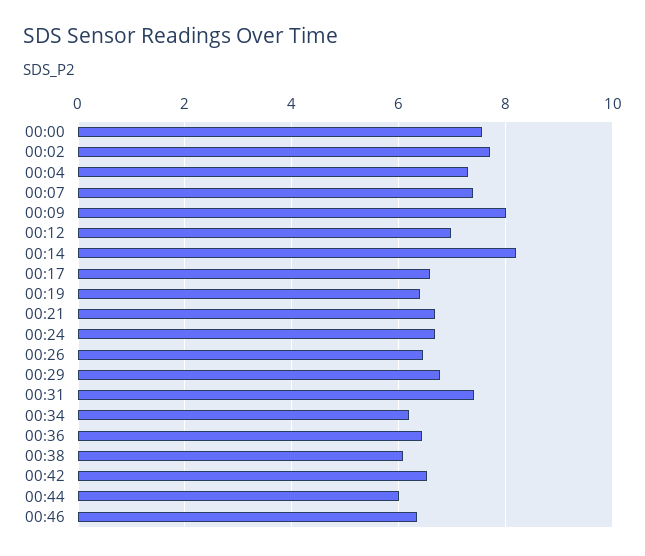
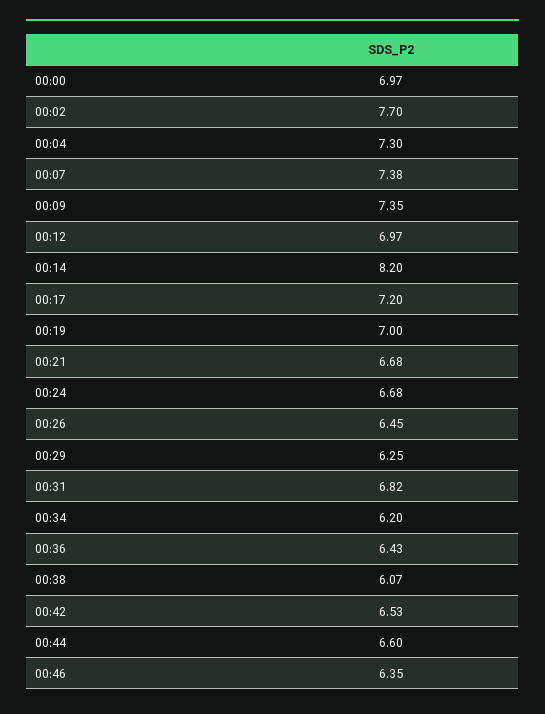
  {
-   "00:00": 7.6,
+   "00:00": 6.97,
    "00:02": 7.7,
    "00:04": 7.3,
    "00:07": 7.38,
-   "00:09": 8,
+   "00:09": 7.35,
    "00:12": 6.97,
    "00:14": 8.2,
-   "00:17": 6.6,
+   "00:17": 7.2,
-   "00:19": 6.4,
+   "00:19": 7,
    "00:21": 6.68,
    "00:24": 6.68,
    "00:26": 6.45,
-   "00:29": 6.8,
+   "00:29": 6.25,
-   "00:31": 7.4,
+   "00:31": 6.82,
    "00:34": 6.2,
    "00:36": 6.43,
    "00:38": 6.07,
    "00:42": 6.53,
-   "00:44": 6,
+   "00:44": 6.6,
    "00:46": 6.35
  }

